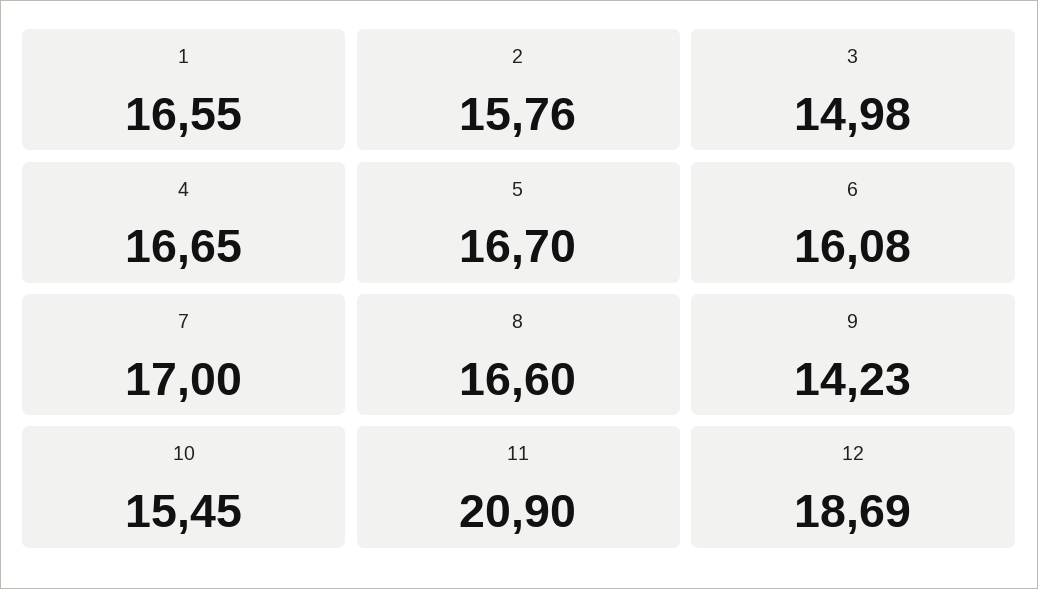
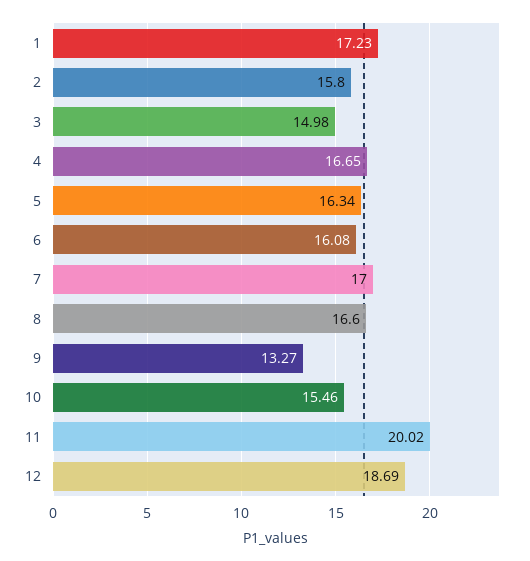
  {
-   "1": 16.55,
+   "1": 17.23,
-   "2": 15.76,
+   "2": 15.8,
    "3": 14.98,
    "4": 16.65,
-   "5": 16.7,
+   "5": 16.34,
    "6": 16.08,
    "7": 17,
    "8": 16.6,
-   "9": 14.23,
+   "9": 13.27,
-   "10": 15.45,
+   "10": 15.46,
-   "11": 20.9,
+   "11": 20.02,
    "12": 18.69
  }

